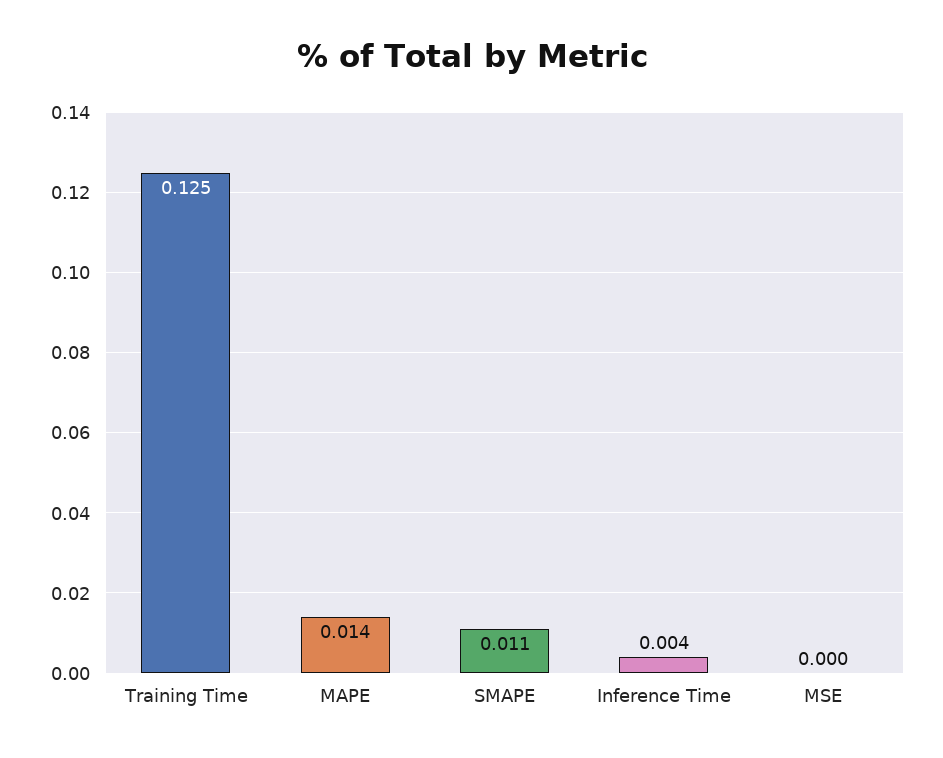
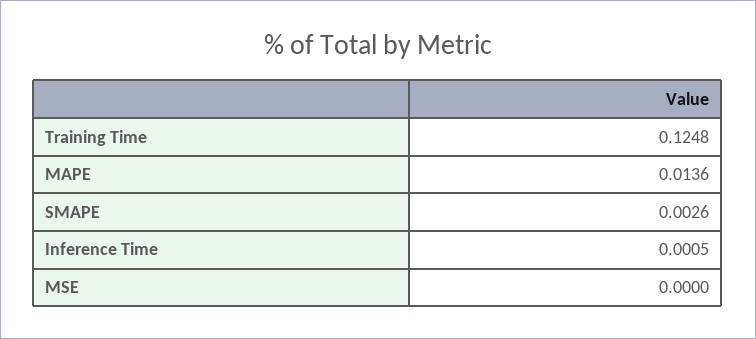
  {
    "Training Time": 0.1248,
    "MAPE": 0.0136,
-   "SMAPE": 0.011,
+   "SMAPE": 0.0026,
-   "Inference Time": 0.004,
+   "Inference Time": 0.0005,
    "MSE": 0
  }

